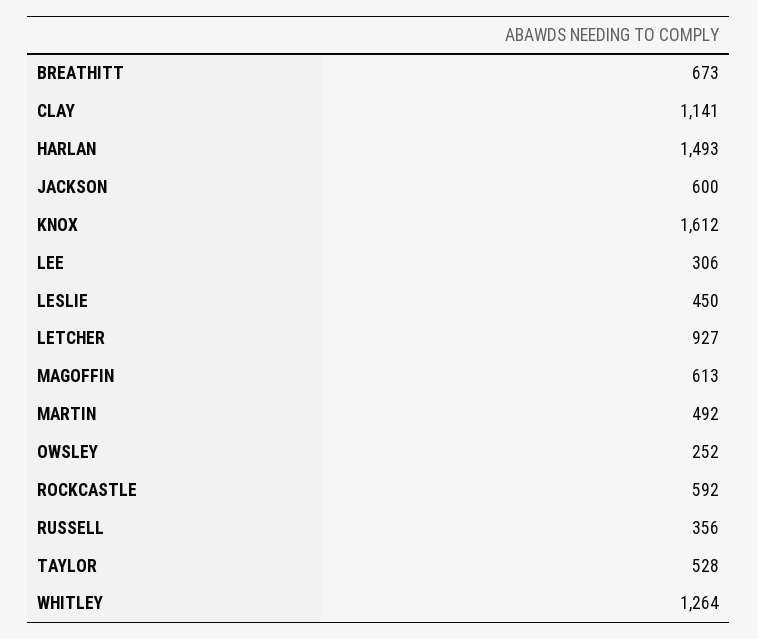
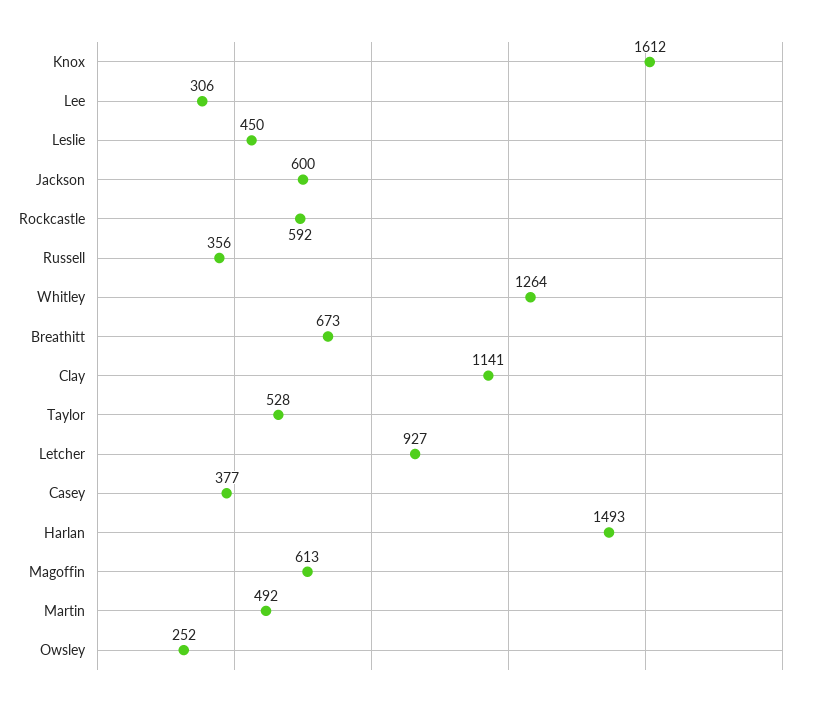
  {
    "BREATHITT": 673,
    "CLAY": 1141,
    "HARLAN": 1493,
    "JACKSON": 600,
    "KNOX": 1612,
    "LEE": 306,
    "LESLIE": 450,
    "LETCHER": 927,
    "MAGOFFIN": 613,
    "MARTIN": 492,
    "OWSLEY": 252,
    "ROCKCASTLE": 592,
    "RUSSELL": 356,
    "TAYLOR": 528,
-   "WHITLEY": 1264
+   "WHITLEY": 1264,
+   "Casey": 377
  }

